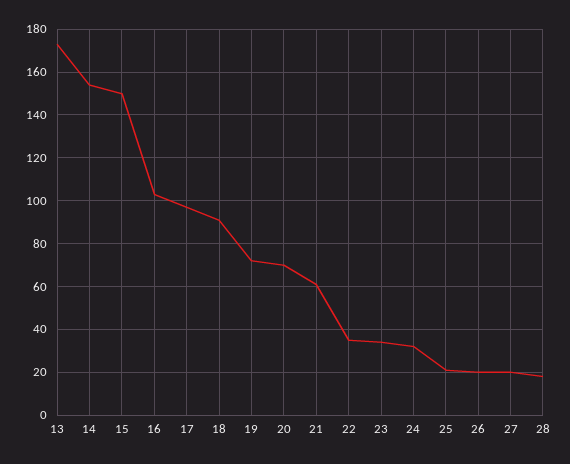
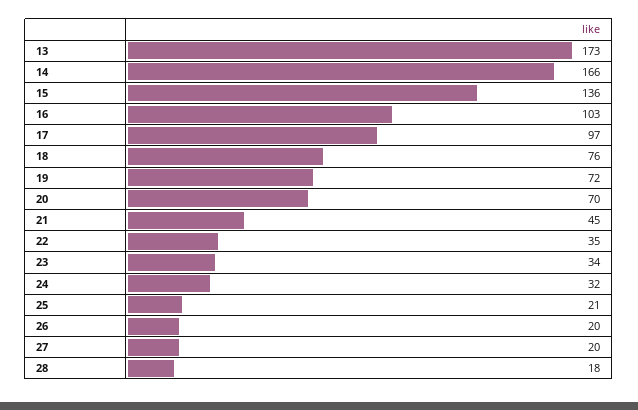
  {
    "13": 173,
-   "14": 155,
+   "14": 166,
-   "15": 150,
+   "15": 136,
    "16": 103,
    "17": 97,
-   "18": 90,
+   "18": 76,
    "19": 72,
    "20": 70,
-   "21": 60,
+   "21": 45,
    "22": 35,
    "23": 34,
    "24": 32,
    "25": 21,
    "26": 20,
    "27": 20,
    "28": 18
  }

